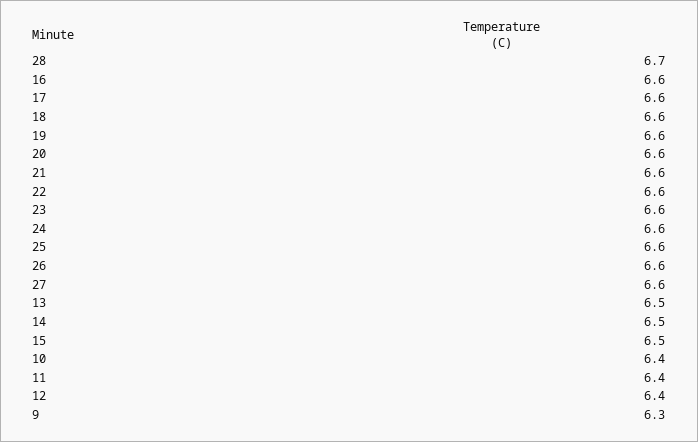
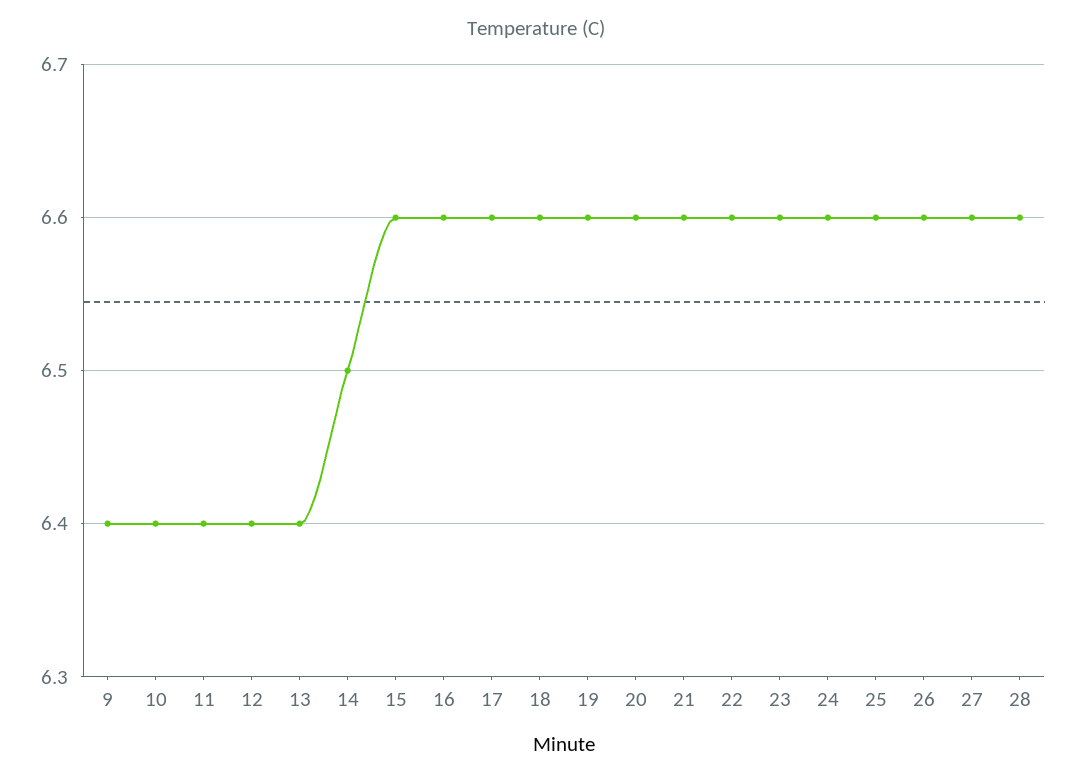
  {
-   "28": 6.7,
+   "28": 6.6,
    "16": 6.6,
    "17": 6.6,
    "18": 6.6,
    "19": 6.6,
    "20": 6.6,
    "21": 6.6,
    "22": 6.6,
    "23": 6.6,
    "24": 6.6,
    "25": 6.6,
    "26": 6.6,
    "27": 6.6,
-   "13": 6.5,
+   "13": 6.4,
    "14": 6.5,
-   "15": 6.5,
+   "15": 6.6,
    "10": 6.4,
    "11": 6.4,
    "12": 6.4,
-   "9": 6.3
+   "9": 6.4
  }

